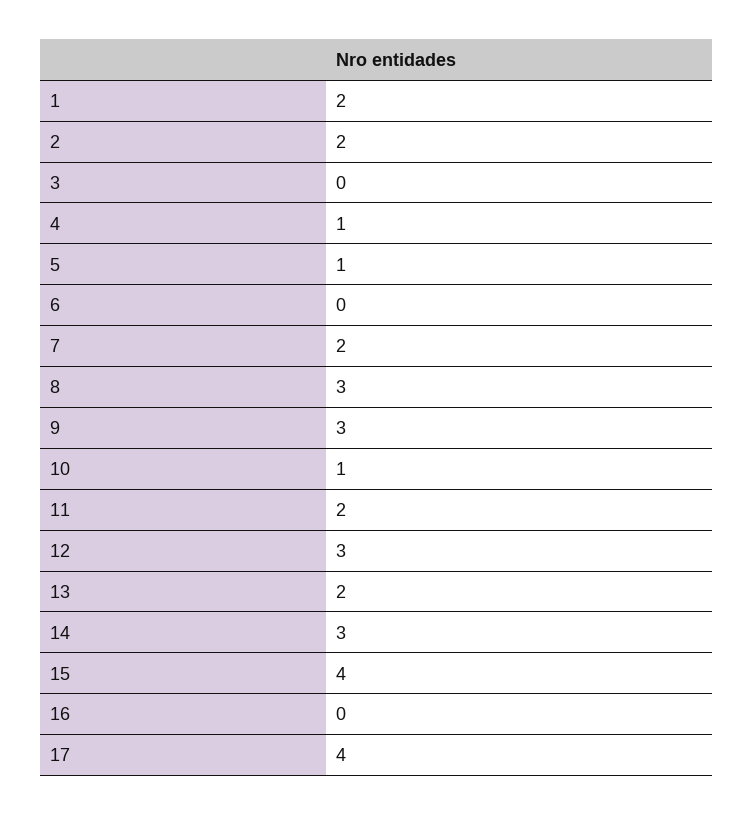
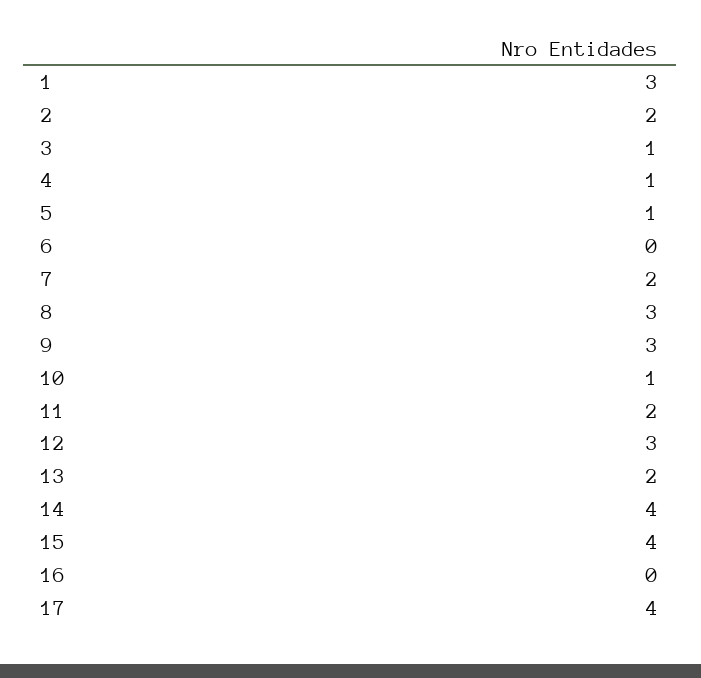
  {
-   "1": 2,
+   "1": 3,
    "2": 2,
-   "3": 0,
+   "3": 1,
    "4": 1,
    "5": 1,
    "6": 0,
    "7": 2,
    "8": 3,
    "9": 3,
    "10": 1,
    "11": 2,
    "12": 3,
    "13": 2,
-   "14": 3,
+   "14": 4,
    "15": 4,
    "16": 0,
    "17": 4
  }

